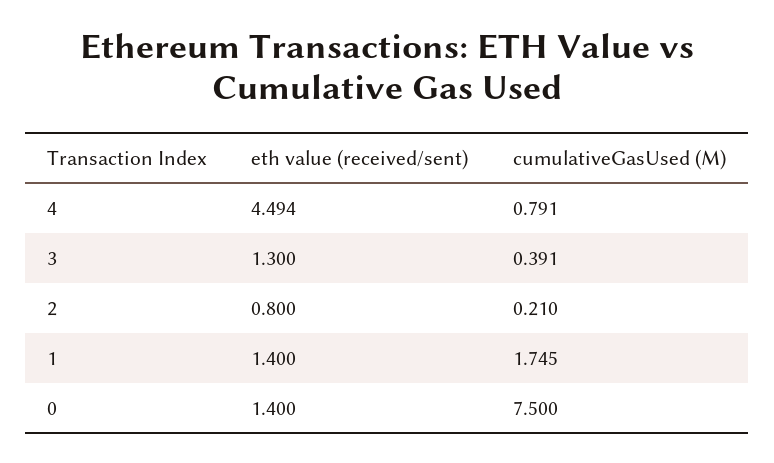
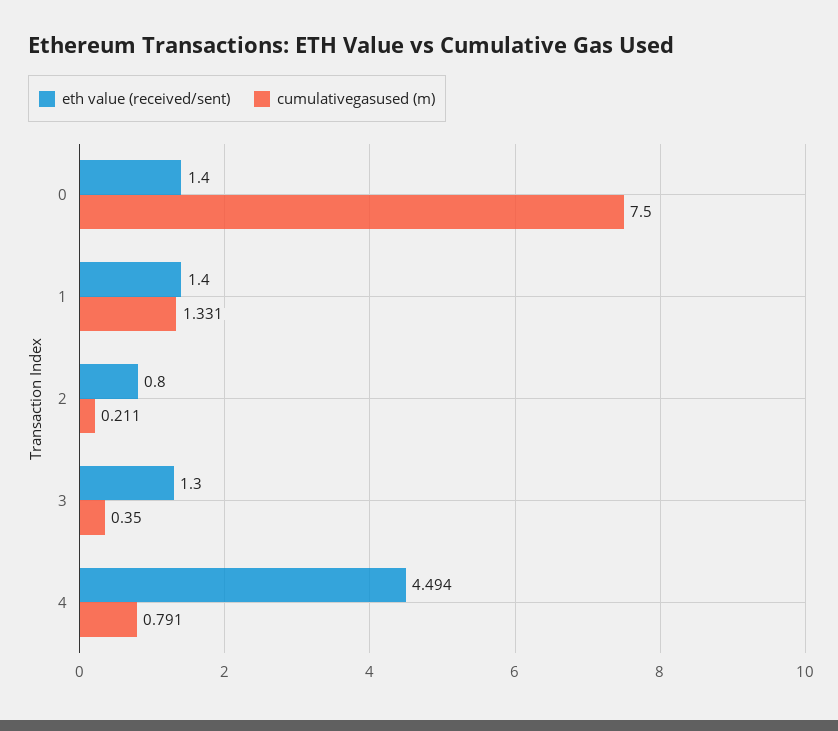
  {
    "eth value (received/sent)": {
      "4": 4.494,
      "3": 1.3,
      "2": 0.8,
      "1": 1.4,
      "0": 1.4
    },
    "cumulativeGasUsed (M)": {
      "4": 0.791,
-     "3": 0.391,
+     "3": 0.35,
-     "2": 0.21,
+     "2": 0.211,
-     "1": 1.745,
+     "1": 1.331,
      "0": 7.5
    }
  }

